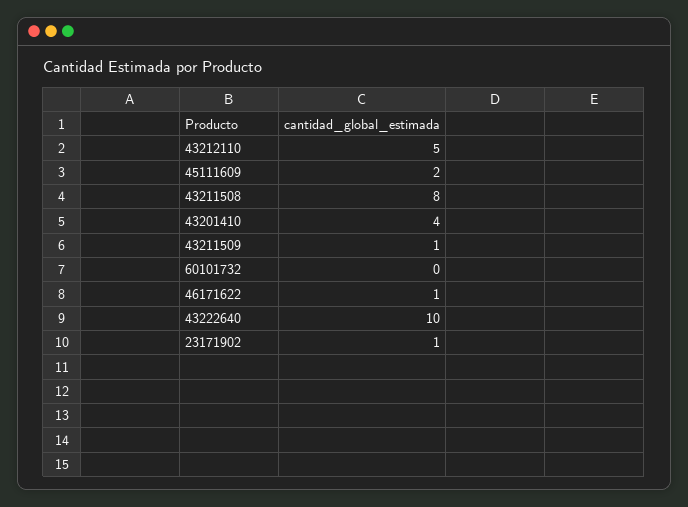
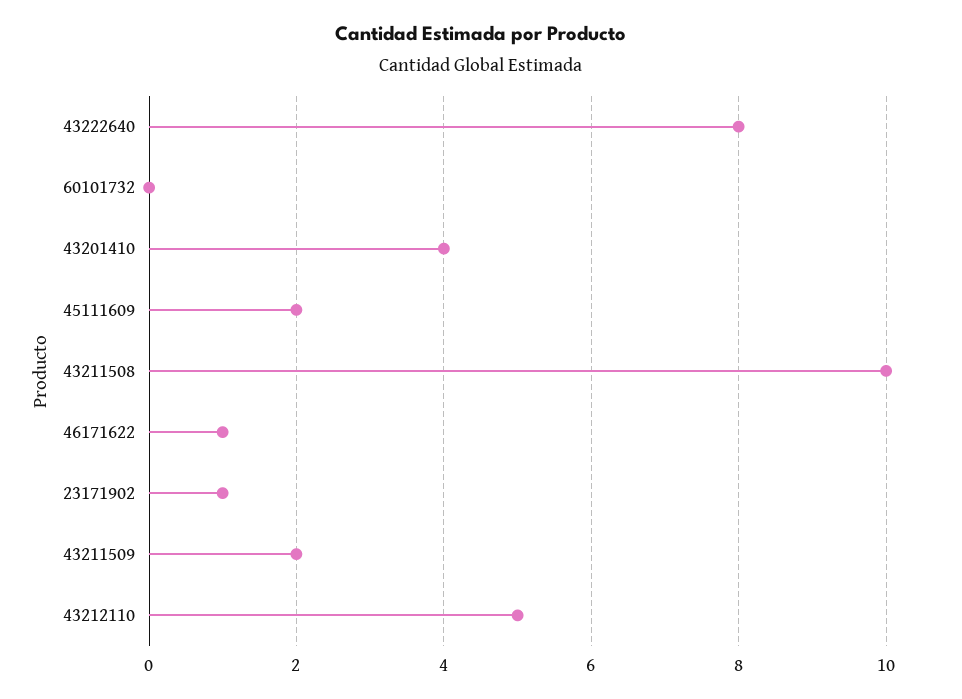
  {
    "43212110": 5,
    "45111609": 2,
-   "43211508": 8,
+   "43211508": 10,
    "43201410": 4,
-   "43211509": 1,
+   "43211509": 2,
    "60101732": 0,
    "46171622": 1,
-   "43222640": 10,
+   "43222640": 8,
    "23171902": 1
  }

